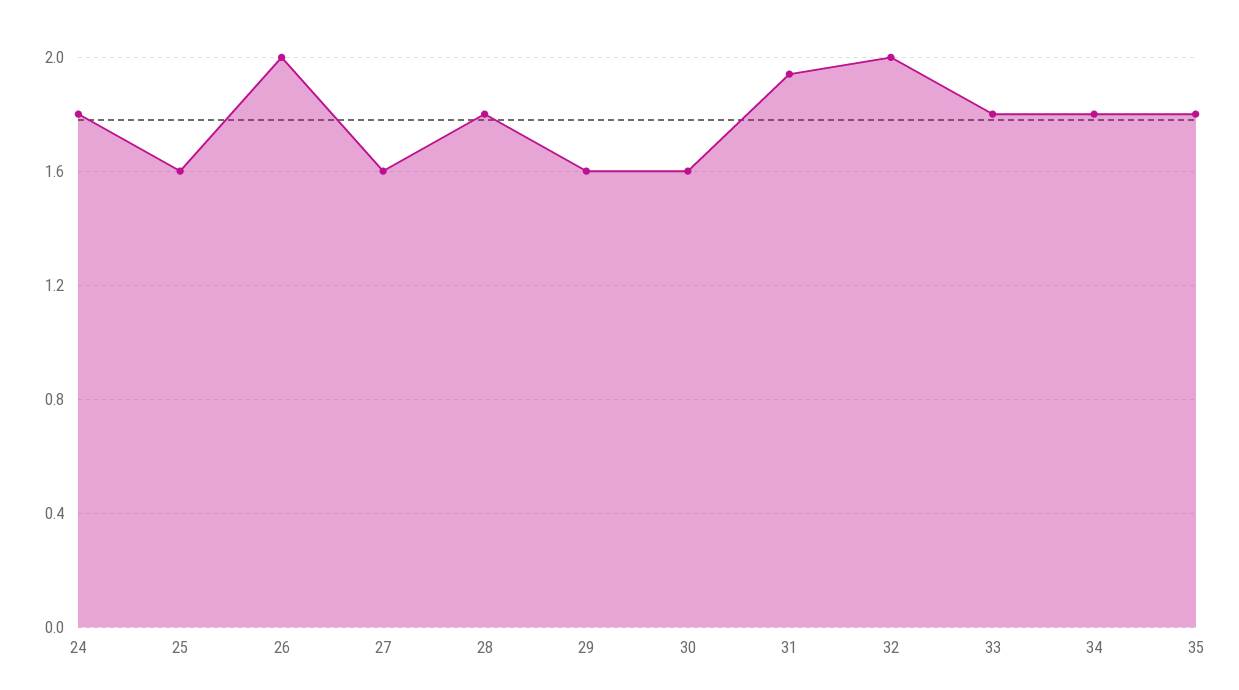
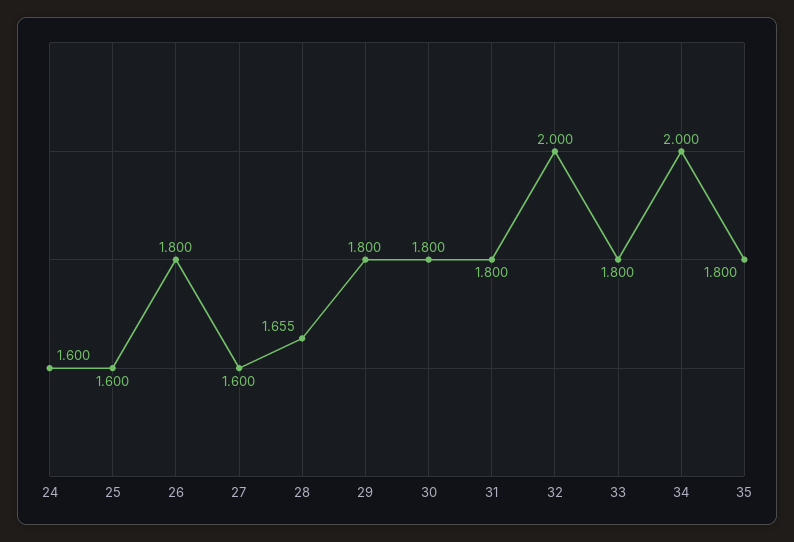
  {
-   "24": 1.8,
+   "24": 1.6,
    "25": 1.6,
-   "26": 2,
+   "26": 1.8,
    "27": 1.6,
-   "28": 1.8,
+   "28": 1.655,
-   "29": 1.6,
+   "29": 1.8,
-   "30": 1.6,
+   "30": 1.8,
-   "31": 1.95,
+   "31": 1.8,
    "32": 2,
    "33": 1.8,
-   "34": 1.8,
+   "34": 2,
    "35": 1.8
  }

